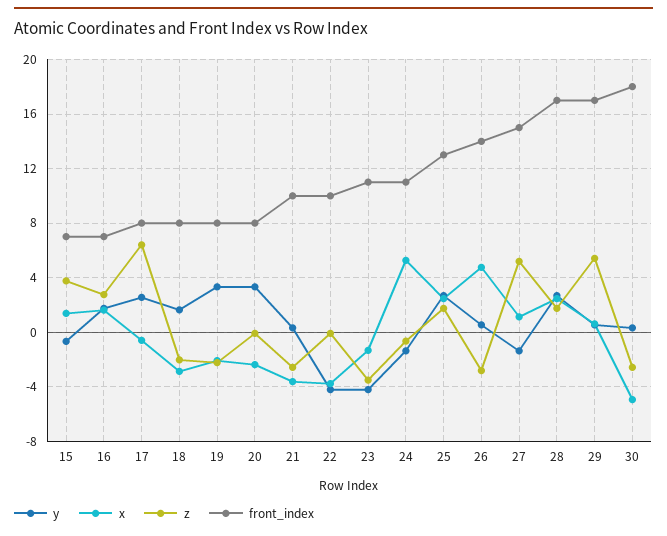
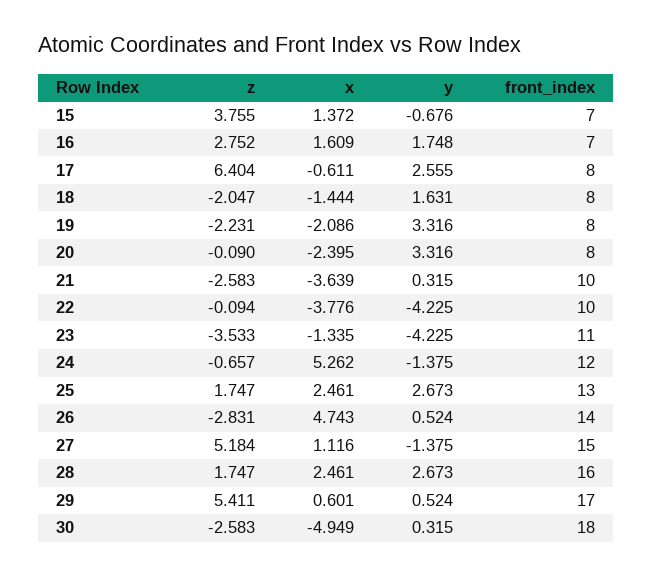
  {
    "y": {
      "15": -0.676,
      "16": 1.748,
      "17": 2.555,
      "18": 1.631,
      "19": 3.316,
      "20": 3.316,
      "21": 0.315,
      "22": -4.225,
      "23": -4.225,
      "24": -1.375,
      "25": 2.673,
      "26": 0.524,
      "27": -1.375,
      "28": 2.673,
      "29": 0.524,
      "30": 0.315
    },
    "x": {
      "15": 1.372,
      "16": 1.609,
      "17": -0.611,
-     "18": -3,
+     "18": -1.444,
      "19": -2.086,
      "20": -2.395,
      "21": -3.639,
      "22": -3.776,
      "23": -1.335,
      "24": 5.262,
      "25": 2.461,
      "26": 4.743,
      "27": 1.116,
      "28": 2.461,
      "29": 0.601,
      "30": -4.949
    },
    "z": {
      "15": 3.755,
      "16": 2.752,
      "17": 6.404,
      "18": -2.047,
      "19": -2.231,
      "20": -0.09,
      "21": -2.583,
      "22": -0.094,
      "23": -3.533,
      "24": -0.657,
      "25": 1.747,
      "26": -2.831,
      "27": 5.184,
      "28": 1.747,
      "29": 5.411,
      "30": -2.583
    },
    "front_index": {
      "15": 7,
      "16": 7,
      "17": 8,
      "18": 8,
      "19": 8,
      "20": 8,
      "21": 10,
      "22": 10,
      "23": 11,
-     "24": 11,
+     "24": 12,
      "25": 13,
      "26": 14,
      "27": 15,
-     "28": 17,
+     "28": 16,
      "29": 17,
      "30": 18
    }
  }

